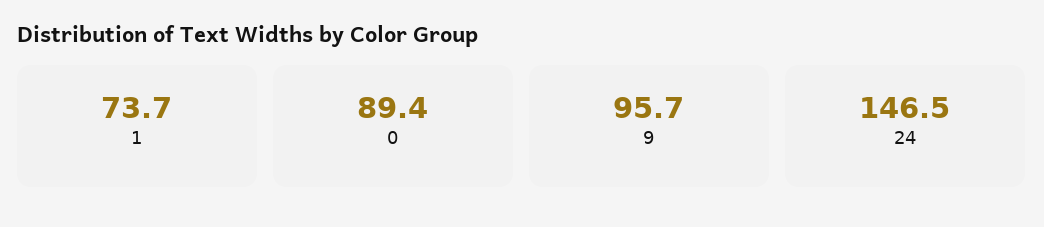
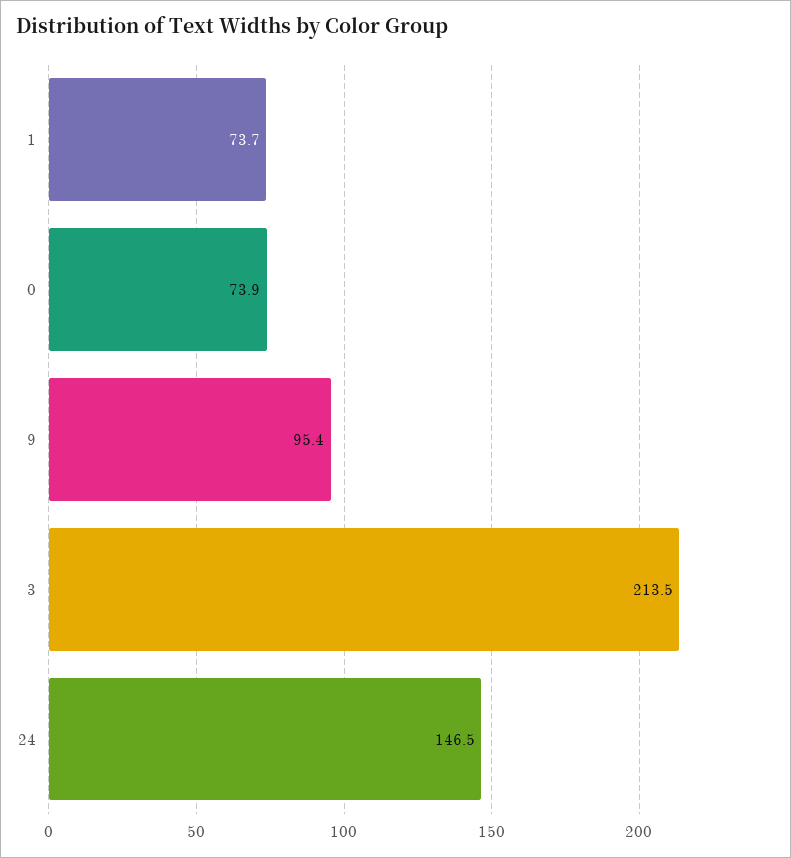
  {
    "1": 73.7,
-   "0": 89.4,
+   "0": 73.9,
-   "9": 95.7,
+   "9": 95.4,
-   "24": 146.5
+   "24": 146.5,
+   "3": 213.5
  }

